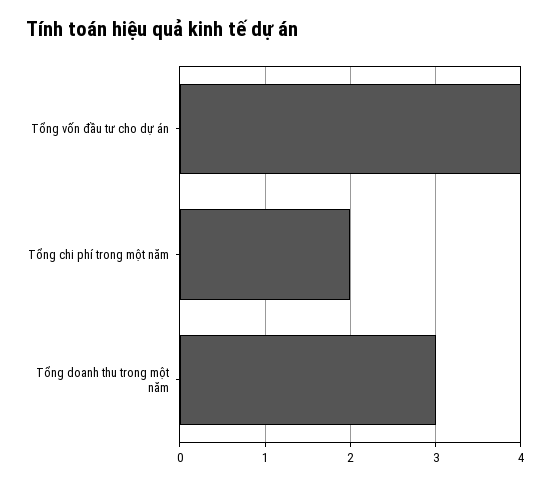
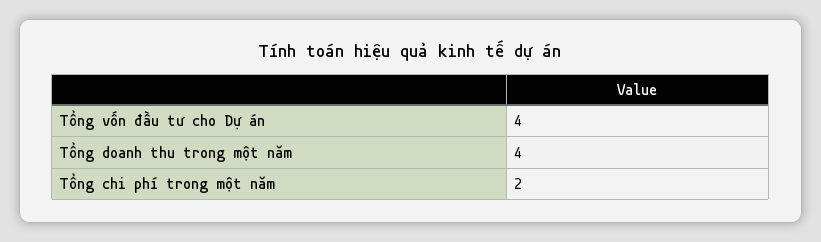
  {
    "Tổng vốn đầu tư cho dự án": 4,
    "Tổng chi phí trong một năm": 2,
-   "Tổng doanh thu trong một năm": 3
+   "Tổng doanh thu trong một năm": 4
  }

